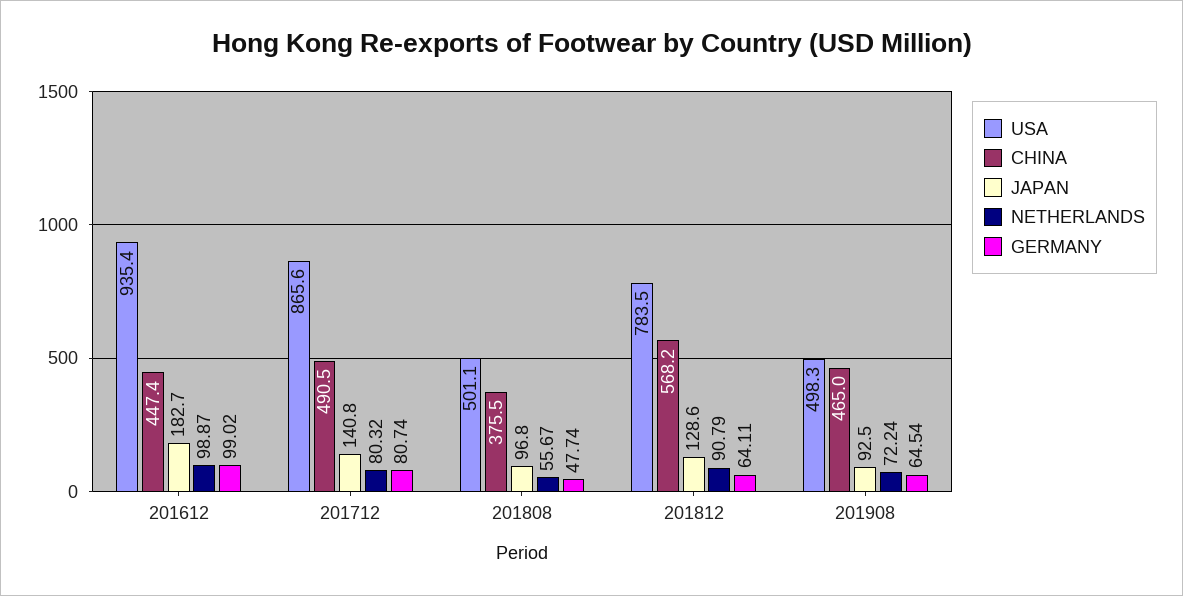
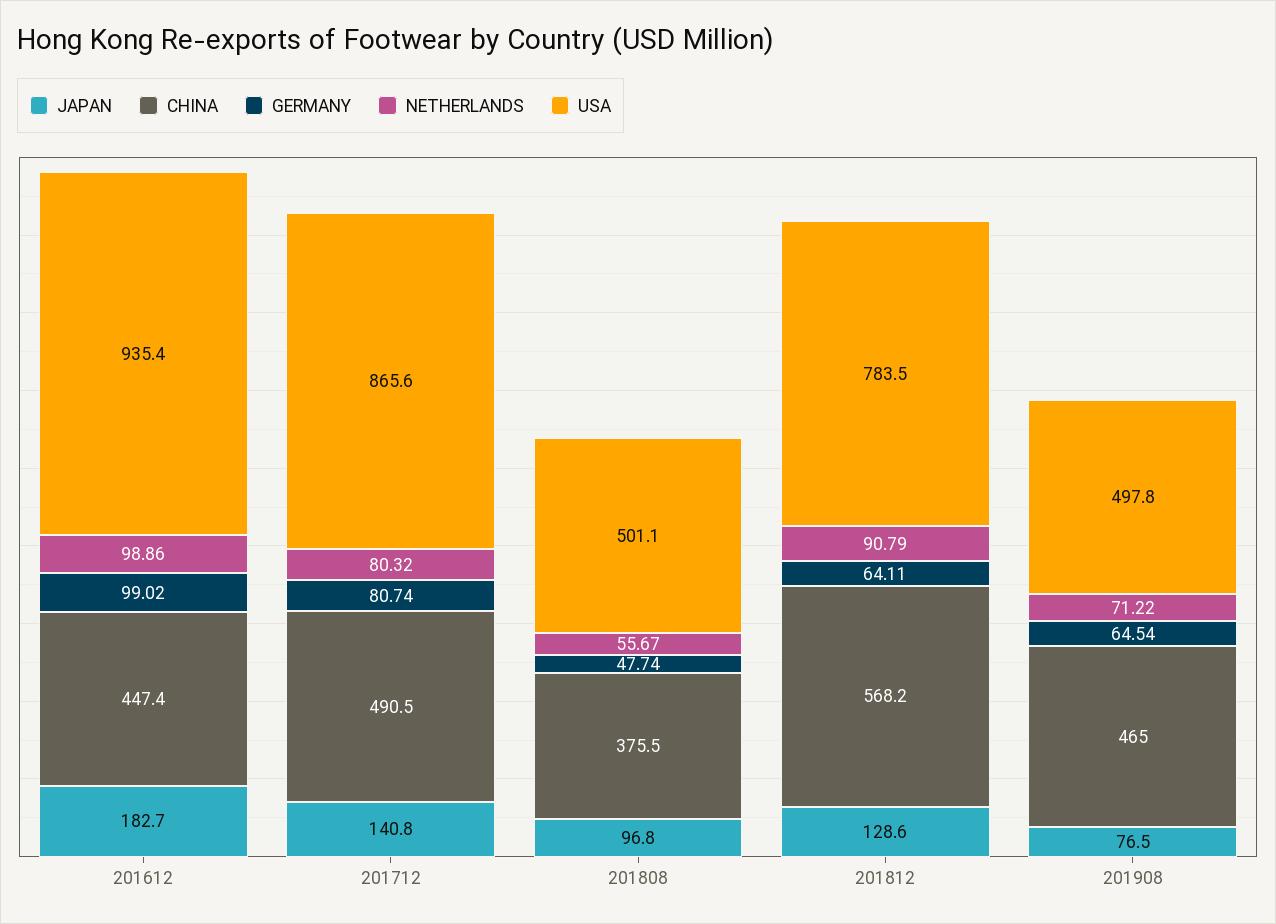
  {
    "USA": {
      "201612": 935.4,
      "201712": 865.6,
      "201808": 501.1,
      "201812": 783.5,
-     "201908": 498.3
+     "201908": 497.8
    },
    "CHINA": {
      "201612": 447.4,
      "201712": 490.5,
      "201808": 375.5,
      "201812": 568.2,
      "201908": 465
    },
    "JAPAN": {
      "201612": 182.7,
      "201712": 140.8,
      "201808": 96.8,
      "201812": 128.6,
-     "201908": 92.5
+     "201908": 76.5
    },
    "NETHERLANDS": {
-     "201612": 98.87,
+     "201612": 98.86,
      "201712": 80.32,
      "201808": 55.67,
      "201812": 90.79,
-     "201908": 72.24
+     "201908": 71.22
    },
    "GERMANY": {
      "201612": 99.02,
      "201712": 80.74,
      "201808": 47.74,
      "201812": 64.11,
      "201908": 64.54
    }
  }

